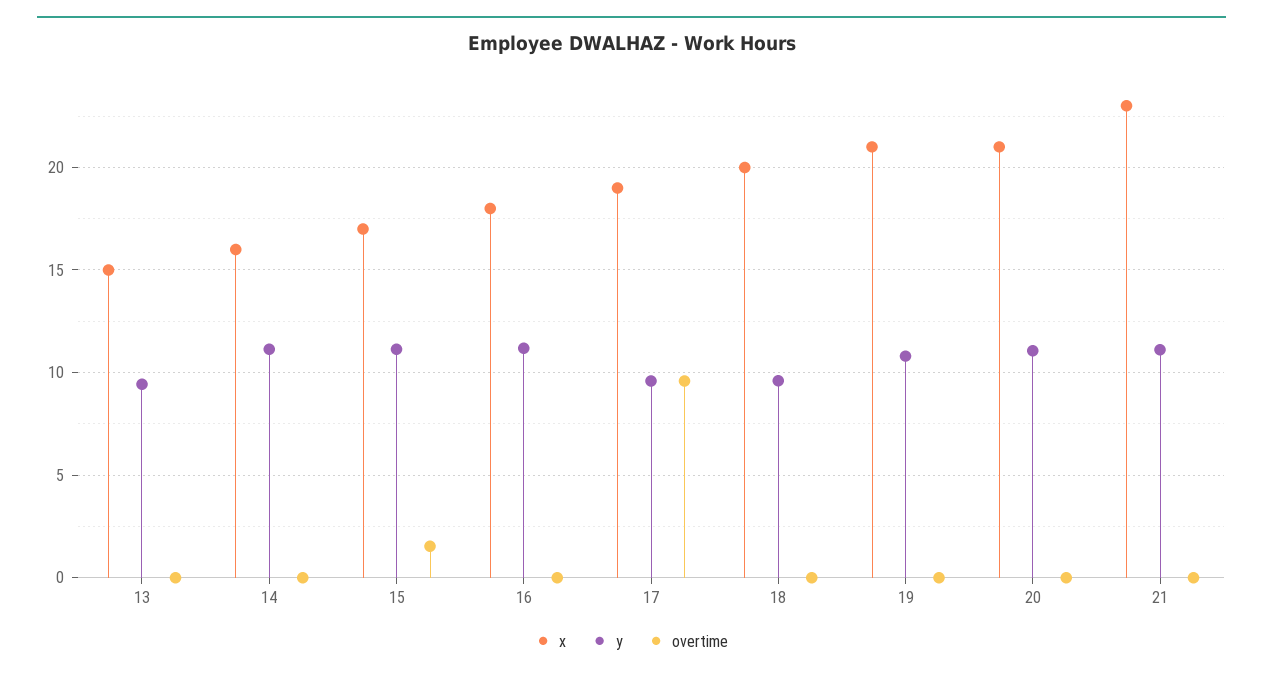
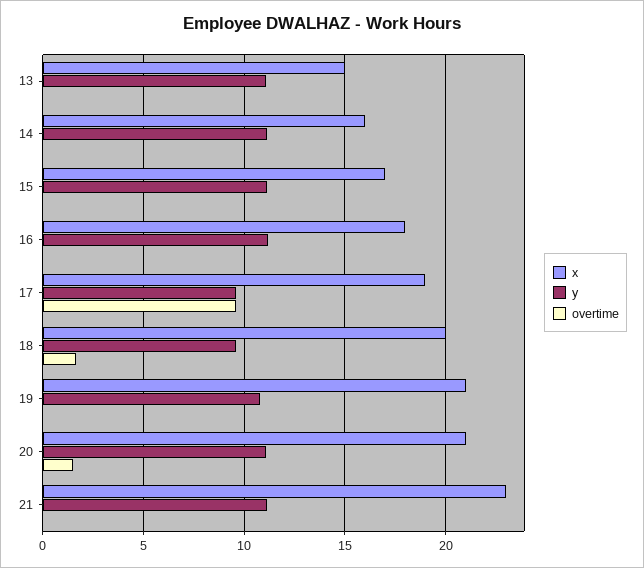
  {
    "x": {
      "13": 15,
      "14": 16,
      "15": 17,
      "16": 18,
      "17": 19,
      "18": 20,
      "19": 21,
      "20": 21,
      "21": 23
    },
    "y": {
-     "13": 9.5,
+     "13": 11,
      "14": 11,
      "15": 11,
      "16": 11,
      "17": 9.5,
      "18": 9.5,
      "19": 11,
      "20": 11,
      "21": 11
    },
    "overtime": {
      "13": 0,
      "14": 0,
-     "15": 1.5,
+     "15": 0,
      "16": 0,
      "17": 9.5,
-     "18": 0,
+     "18": 1.5,
      "19": 0,
-     "20": 0,
+     "20": 1.5,
      "21": 0
    }
  }

